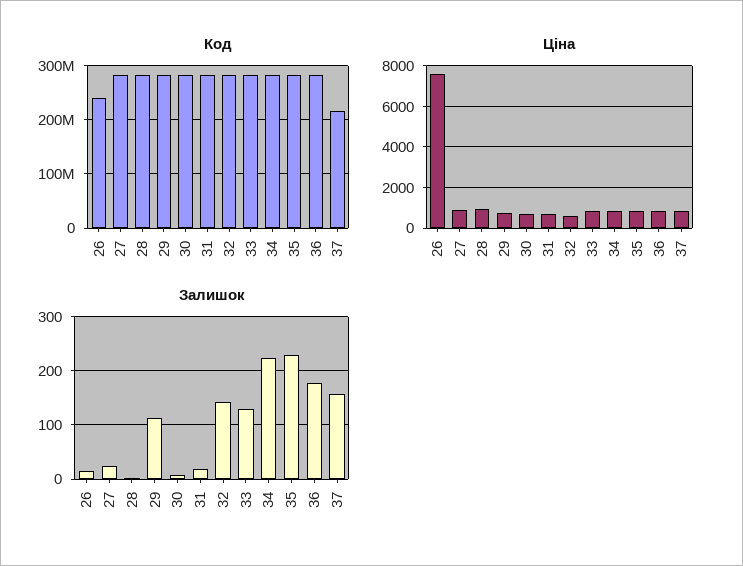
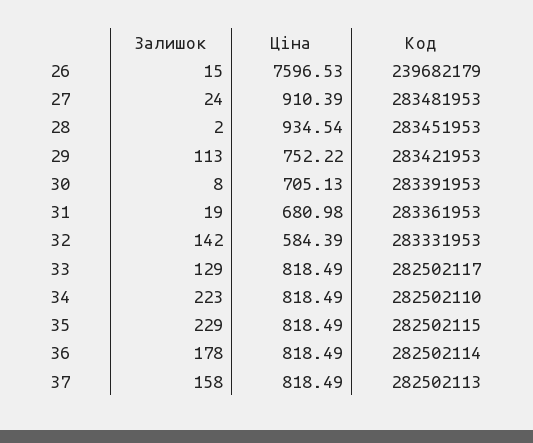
  {
    "Код": {
      "26": 239682179,
      "27": 283481953,
      "28": 283451953,
      "29": 283421953,
      "30": 283391953,
      "31": 283361953,
      "32": 283331953,
      "33": 282502117,
      "34": 282502110,
      "35": 282502115,
      "36": 282502114,
-     "37": 220000000
+     "37": 282502113
    },
    "Ціна": {
      "26": 7596.53,
      "27": 910.39,
      "28": 934.54,
      "29": 752.22,
      "30": 705.13,
      "31": 680.98,
      "32": 584.39,
      "33": 818.49,
      "34": 818.49,
      "35": 818.49,
      "36": 818.49,
      "37": 818.49
    },
    "Залишок": {
      "26": 15,
      "27": 24,
      "28": 2,
      "29": 113,
      "30": 8,
      "31": 19,
      "32": 142,
      "33": 129,
      "34": 223,
      "35": 229,
      "36": 178,
      "37": 158
    }
  }

